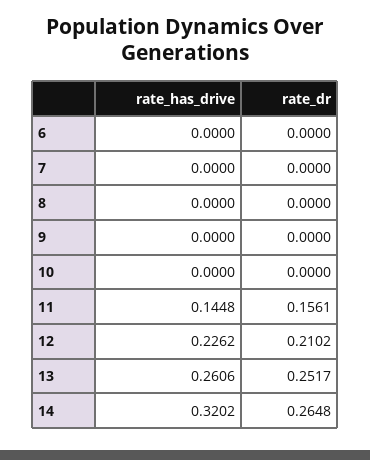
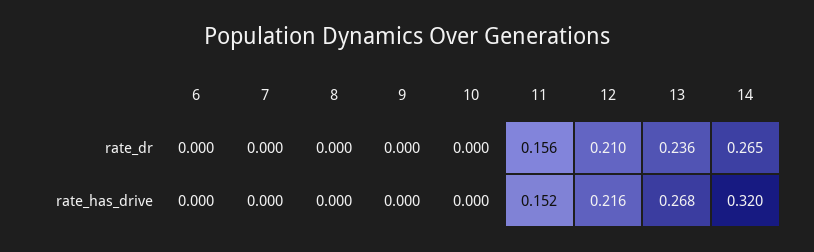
  {
    "rate_has_drive": {
      "6": 0,
      "7": 0,
      "8": 0,
      "9": 0,
      "10": 0,
-     "11": 0.1448,
+     "11": 0.152,
-     "12": 0.2262,
+     "12": 0.216,
-     "13": 0.2606,
+     "13": 0.268,
      "14": 0.3202
    },
    "rate_dr": {
      "6": 0,
      "7": 0,
      "8": 0,
      "9": 0,
      "10": 0,
      "11": 0.1561,
      "12": 0.2102,
-     "13": 0.2517,
+     "13": 0.236,
      "14": 0.2648
    }
  }

